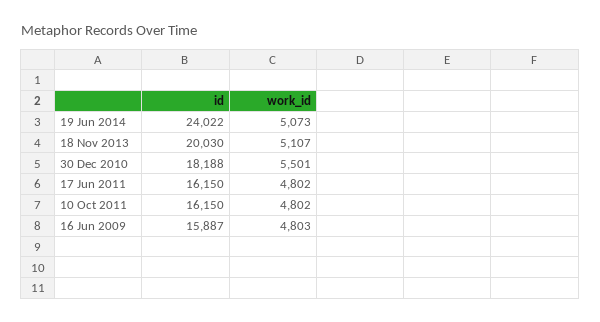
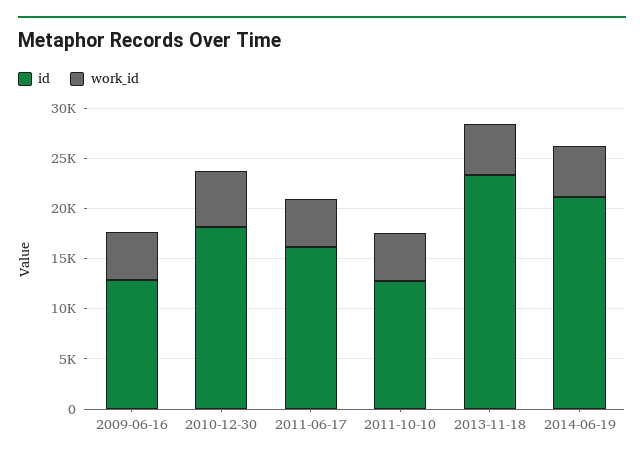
  {
    "id": {
-     "19 Jun 2014": 24022,
+     "19 Jun 2014": 21000,
-     "18 Nov 2013": 20030,
+     "18 Nov 2013": 23000,
      "30 Dec 2010": 18188,
      "17 Jun 2011": 16150,
-     "10 Oct 2011": 16150,
+     "10 Oct 2011": 13000,
-     "16 Jun 2009": 15887
+     "16 Jun 2009": 13000
    },
    "work_id": {
      "19 Jun 2014": 5073,
      "18 Nov 2013": 5107,
      "30 Dec 2010": 5501,
      "17 Jun 2011": 4802,
      "10 Oct 2011": 4802,
      "16 Jun 2009": 4803
    }
  }

